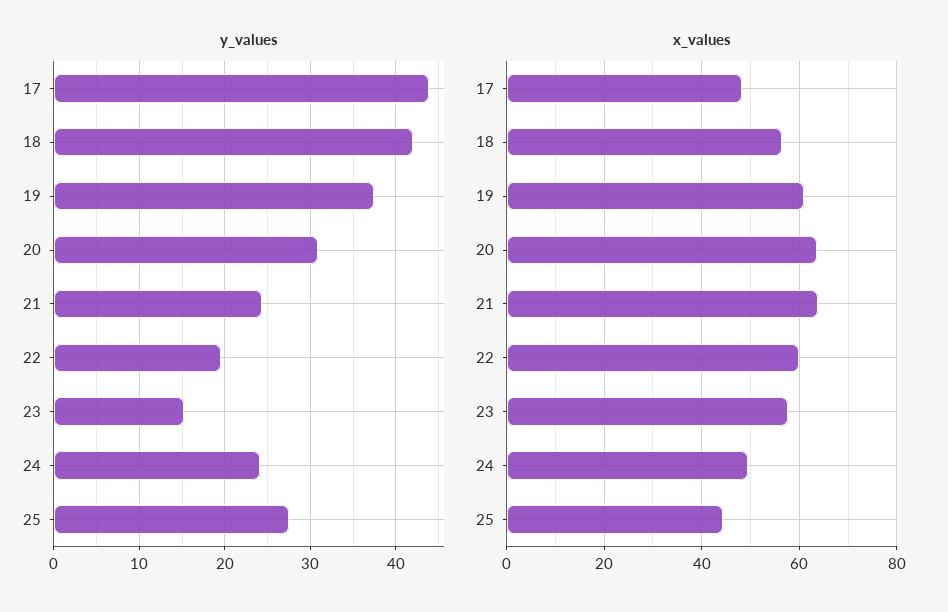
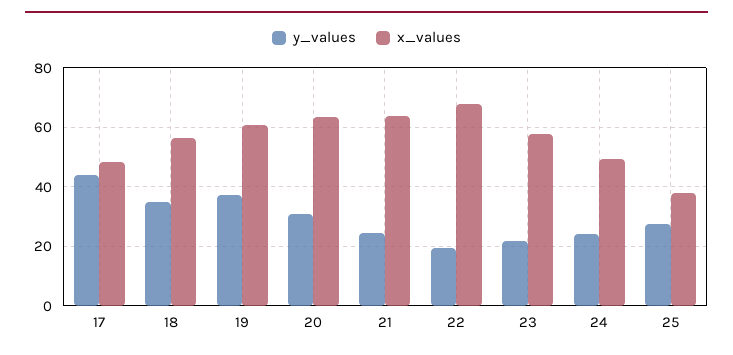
  {
    "y_values": {
      "17": 44,
-     "18": 42,
+     "18": 35,
      "19": 37,
      "20": 31,
      "21": 24,
      "22": 20,
-     "23": 15,
+     "23": 22.5,
      "24": 24,
      "25": 28
    },
    "x_values": {
      "17": 48,
      "18": 56,
      "19": 60,
      "20": 64,
      "21": 64,
-     "22": 60,
+     "22": 67.5,
      "23": 58,
      "24": 50,
-     "25": 44
+     "25": 37.5
    }
  }

